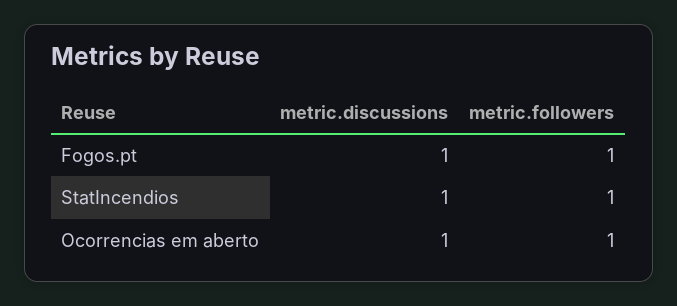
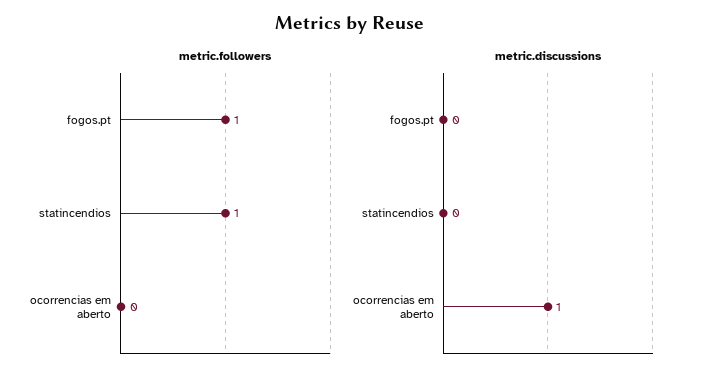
  {
    "metric.discussions": {
-     "Fogos.pt": 1,
+     "Fogos.pt": 0,
-     "StatIncendios": 1,
+     "StatIncendios": 0,
      "Ocorrencias em aberto": 1
    },
    "metric.followers": {
      "Fogos.pt": 1,
      "StatIncendios": 1,
-     "Ocorrencias em aberto": 1
+     "Ocorrencias em aberto": 0
    }
  }

